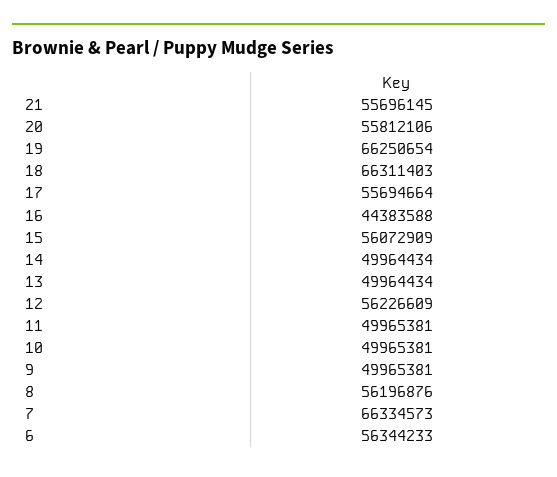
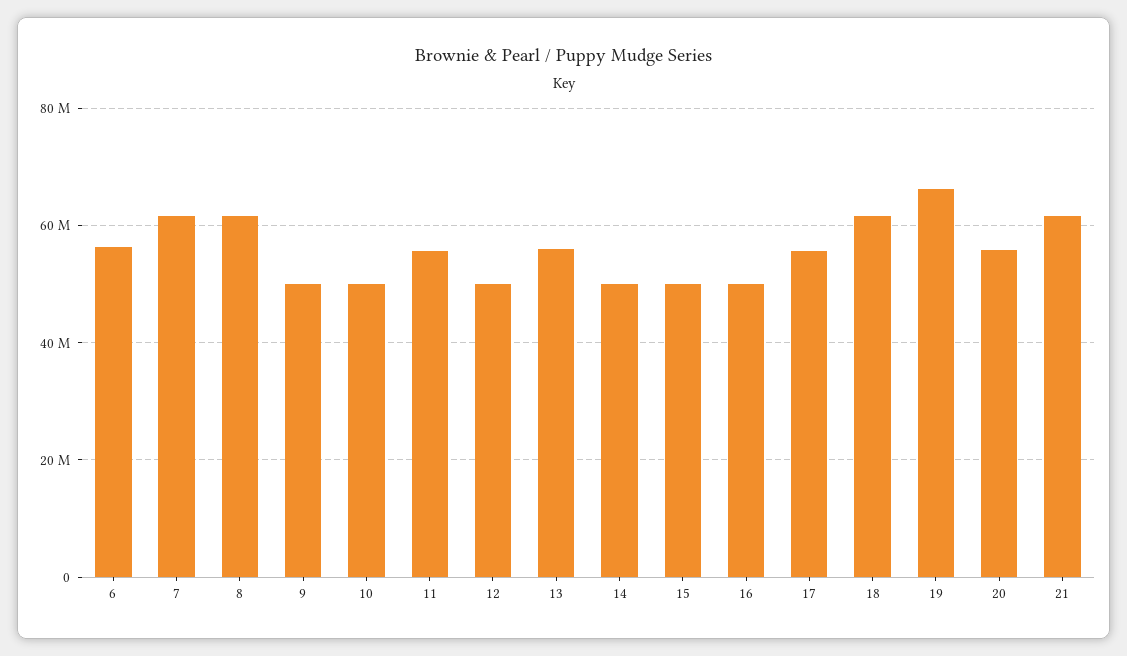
  {
-   "21": 55696145,
+   "21": 62000000,
    "20": 55812106,
    "19": 66250654,
-   "18": 66311403,
+   "18": 62000000,
    "17": 55694664,
-   "16": 44383588,
+   "16": 50000000,
-   "15": 56072909,
+   "15": 50000000,
    "14": 49964434,
-   "13": 49964434,
+   "13": 56000000,
-   "12": 56226609,
+   "12": 50000000,
-   "11": 49965381,
+   "11": 56000000,
    "10": 49965381,
    "9": 49965381,
-   "8": 56196876,
+   "8": 62000000,
-   "7": 66334573,
+   "7": 62000000,
    "6": 56344233
  }

